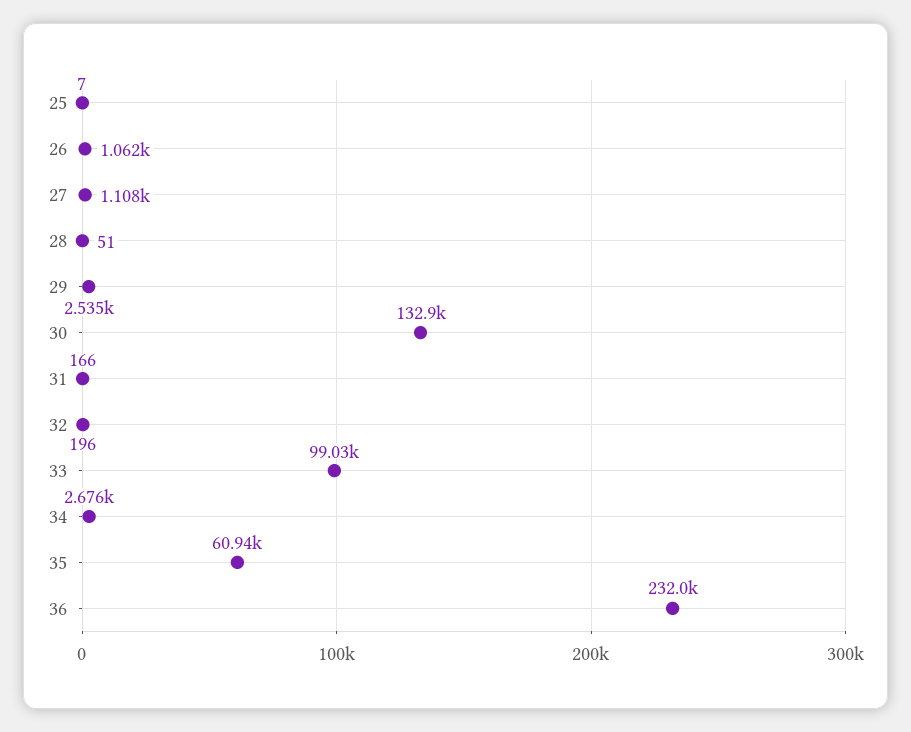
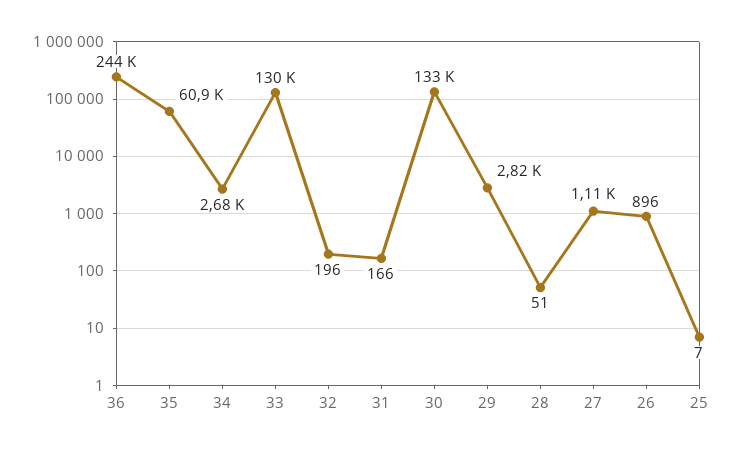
  {
    "25": 7,
-   "26": 1062,
+   "26": 896,
    "27": 1108,
    "28": 51,
-   "29": 2535,
+   "29": 2820,
    "30": 132900,
    "31": 166,
    "32": 196,
-   "33": 99030,
+   "33": 130000,
    "34": 2676,
    "35": 60940,
-   "36": 232000
+   "36": 244000
  }

